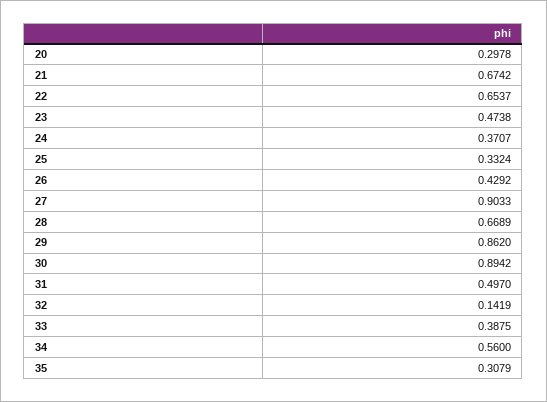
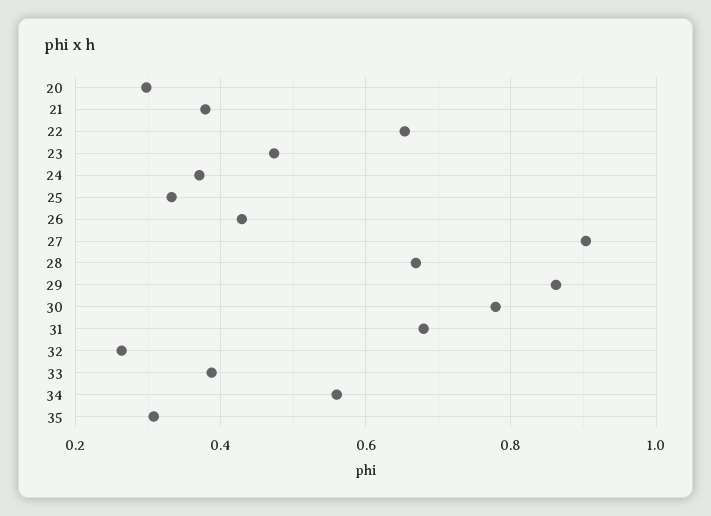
  {
    "20": 0.2978,
-   "21": 0.6742,
+   "21": 0.38,
    "22": 0.6537,
    "23": 0.4738,
    "24": 0.3707,
    "25": 0.3324,
    "26": 0.4292,
    "27": 0.9033,
    "28": 0.6689,
    "29": 0.862,
-   "30": 0.8942,
+   "30": 0.78,
-   "31": 0.497,
+   "31": 0.68,
-   "32": 0.1419,
+   "32": 0.26,
    "33": 0.3875,
    "34": 0.56,
    "35": 0.3079
  }

